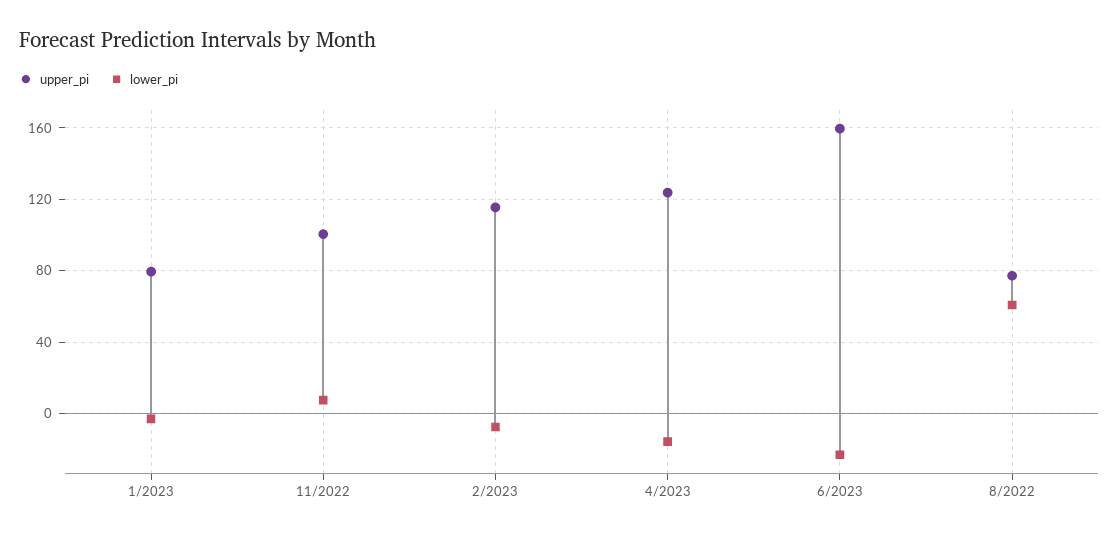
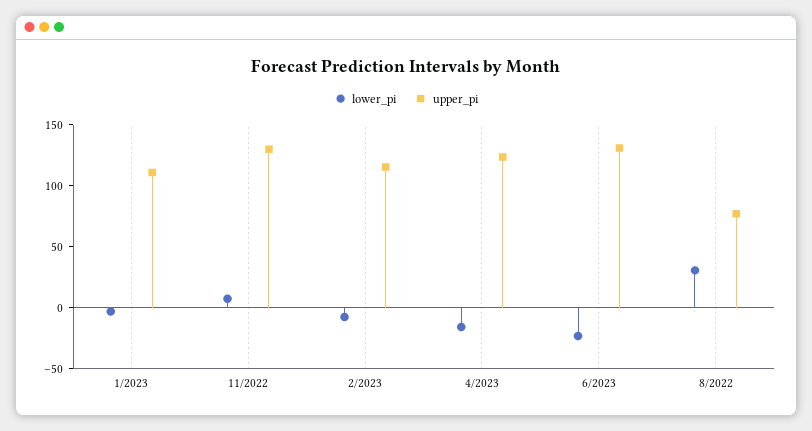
  {
    "upper_pi": {
-     "1/2023": 80,
+     "1/2023": 110,
-     "11/2022": 100,
+     "11/2022": 130,
      "2/2023": 115,
      "4/2023": 125,
-     "6/2023": 160,
+     "6/2023": 130,
      "8/2022": 75
    },
    "lower_pi": {
      "1/2023": -5,
      "11/2022": 10,
      "2/2023": -5,
      "4/2023": -15,
      "6/2023": -25,
-     "8/2022": 60
+     "8/2022": 30
    }
  }

